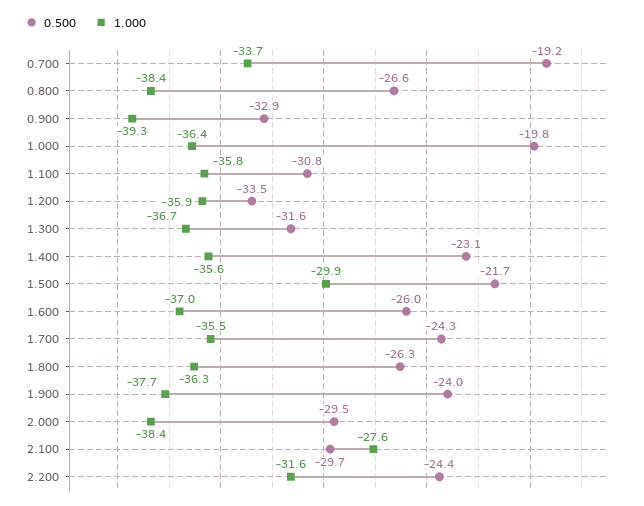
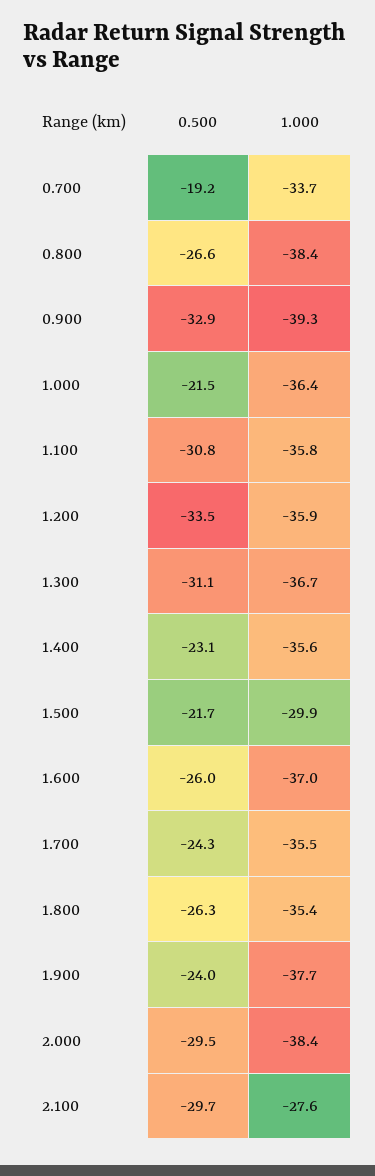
  {
    "0.500": {
      "0.700": -19.2,
      "0.800": -26.6,
      "0.900": -32.9,
-     "1.000": -19.8,
+     "1.000": -21.5,
      "1.100": -30.8,
      "1.200": -33.5,
-     "1.300": -31.6,
+     "1.300": -31.1,
      "1.400": -23.1,
      "1.500": -21.7,
      "1.600": -26,
      "1.700": -24.3,
      "1.800": -26.3,
      "1.900": -24,
      "2.000": -29.5,
-     "2.100": -29.7,
+     "2.100": -29.7
-     "2.200": -24.4
    },
    "1.000": {
      "0.700": -33.7,
      "0.800": -38.4,
      "0.900": -39.3,
      "1.000": -36.4,
      "1.100": -35.8,
      "1.200": -35.9,
      "1.300": -36.7,
      "1.400": -35.6,
      "1.500": -29.9,
      "1.600": -37,
      "1.700": -35.5,
-     "1.800": -36.3,
+     "1.800": -35.4,
      "1.900": -37.7,
      "2.000": -38.4,
-     "2.100": -27.6,
+     "2.100": -27.6
-     "2.200": -31.6
    }
  }

